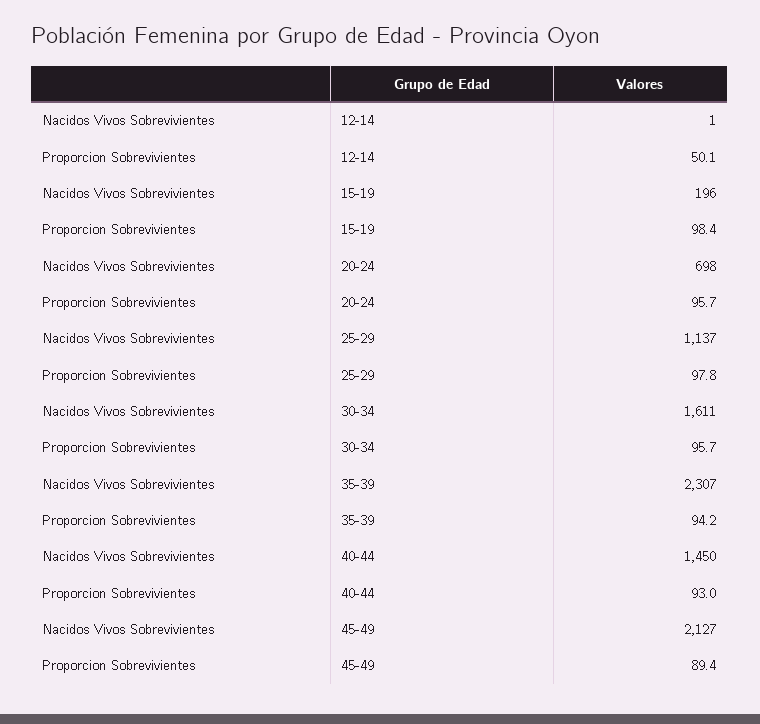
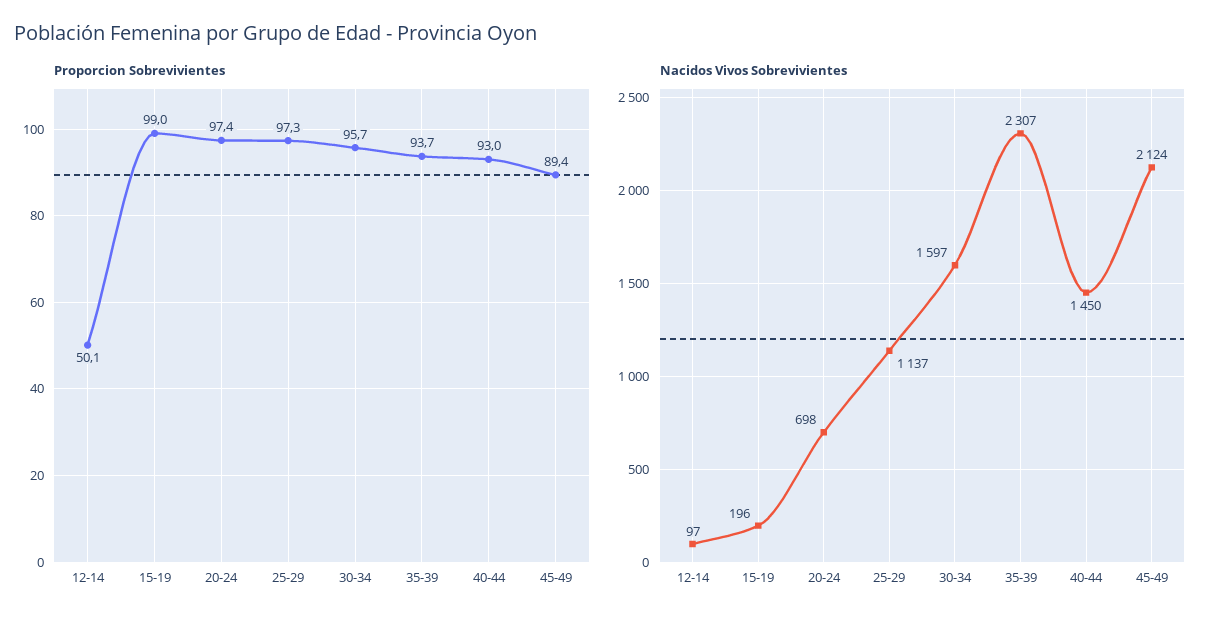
  {
    "Nacidos Vivos Sobrevivientes": {
-     "12-14": 1,
+     "12-14": 97,
      "15-19": 196,
      "20-24": 698,
      "25-29": 1137,
-     "30-34": 1611,
+     "30-34": 1597,
      "35-39": 2307,
      "40-44": 1450,
-     "45-49": 2127
+     "45-49": 2124
    },
    "Proporcion Sobrevivientes": {
      "12-14": 50.1,
-     "15-19": 98.4,
+     "15-19": 99,
-     "20-24": 95.7,
+     "20-24": 97.4,
-     "25-29": 97.8,
+     "25-29": 97.3,
      "30-34": 95.7,
-     "35-39": 94.2,
+     "35-39": 93.7,
      "40-44": 93,
      "45-49": 89.4
    }
  }

